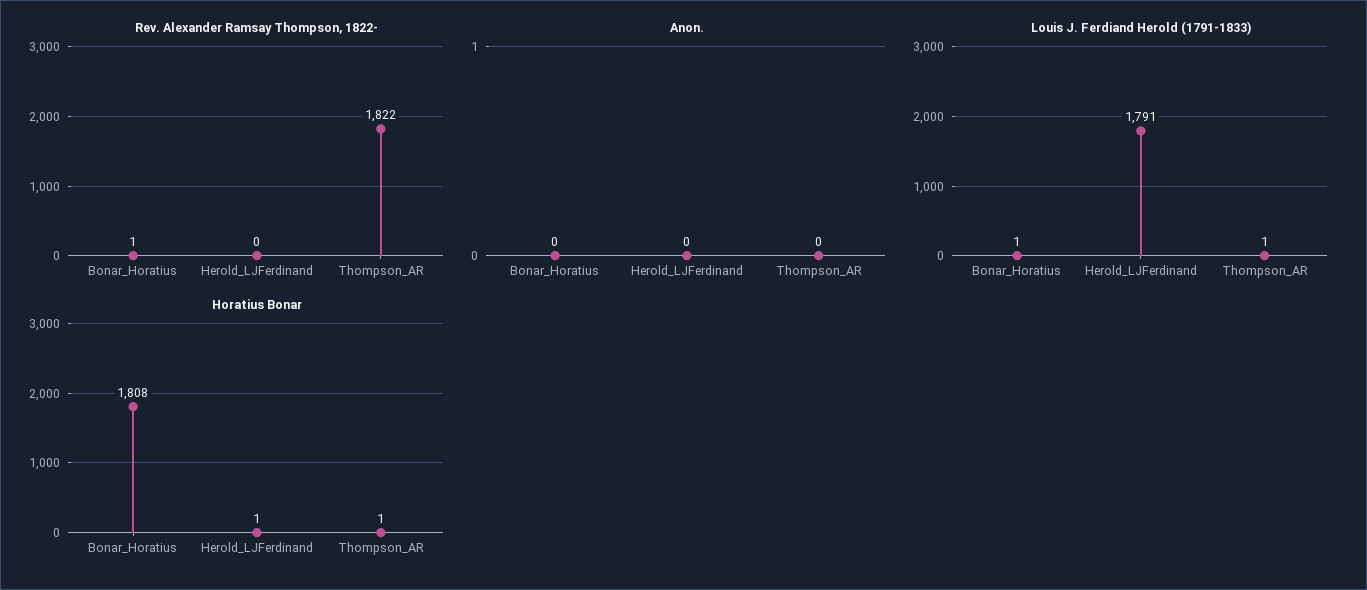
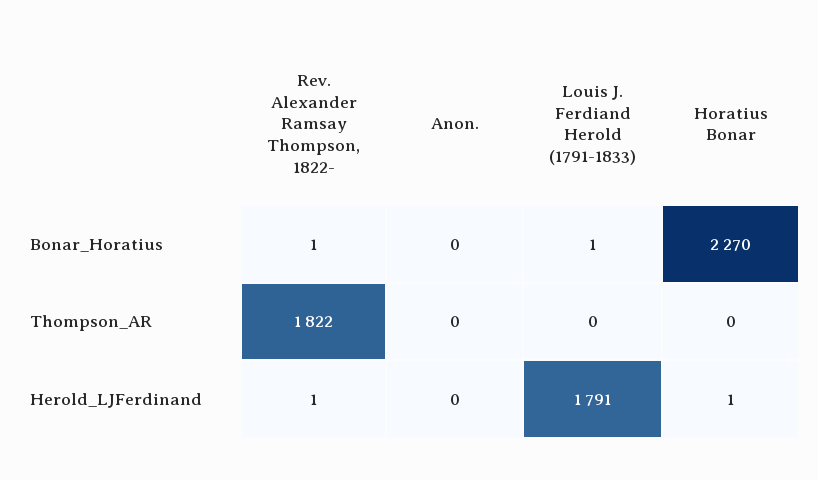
  {
    "Rev. Alexander Ramsay Thompson, 1822-": {
      "Bonar_Horatius": 1,
-     "Herold_LJFerdinand": 0,
+     "Herold_LJFerdinand": 1,
      "Thompson_AR": 1822
    },
    "Anon.": {
      "Bonar_Horatius": 0,
      "Herold_LJFerdinand": 0,
      "Thompson_AR": 0
    },
    "Louis J. Ferdiand Herold (1791-1833)": {
      "Bonar_Horatius": 1,
      "Herold_LJFerdinand": 1791,
-     "Thompson_AR": 1
+     "Thompson_AR": 0
    },
    "Horatius Bonar": {
-     "Bonar_Horatius": 1808,
+     "Bonar_Horatius": 2270,
      "Herold_LJFerdinand": 1,
-     "Thompson_AR": 1
+     "Thompson_AR": 0
    }
  }

